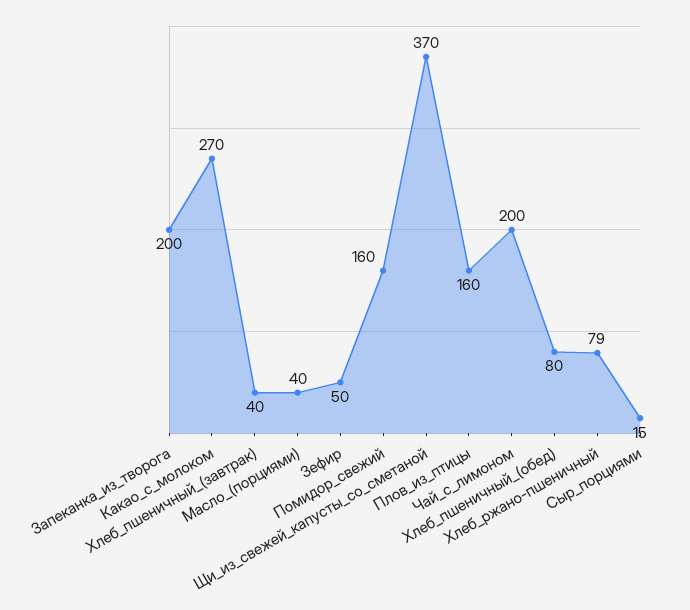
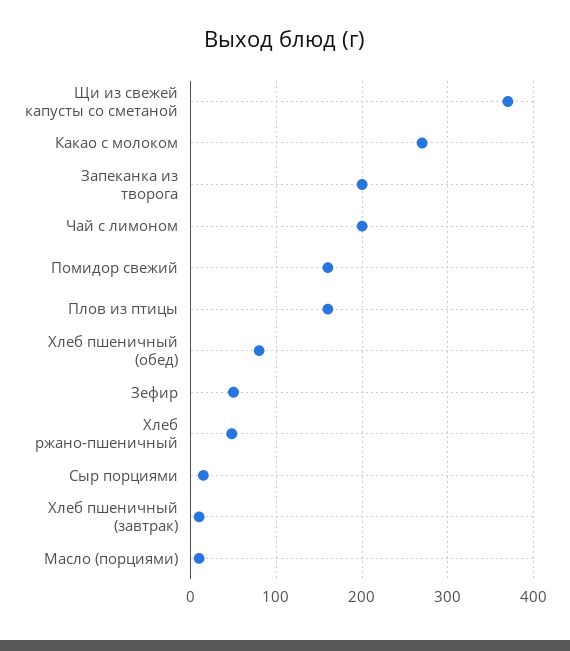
  {
    "Запеканка_из_творога": 200,
    "Какао_с_молоком": 270,
-   "Хлеб_пшеничный_(завтрак)": 40,
+   "Хлеб_пшеничный_(завтрак)": 10,
-   "Масло_(порциями)": 40,
+   "Масло_(порциями)": 10,
    "Зефир": 50,
    "Помидор_свежий": 160,
    "Щи_из_свежей_капусты_со_сметаной": 370,
    "Плов_из_птицы": 160,
    "Чай_с_лимоном": 200,
    "Хлеб_пшеничный_(обед)": 80,
-   "Хлеб_ржано-пшеничный": 79,
+   "Хлеб_ржано-пшеничный": 50,
    "Сыр_порциями": 15
  }

